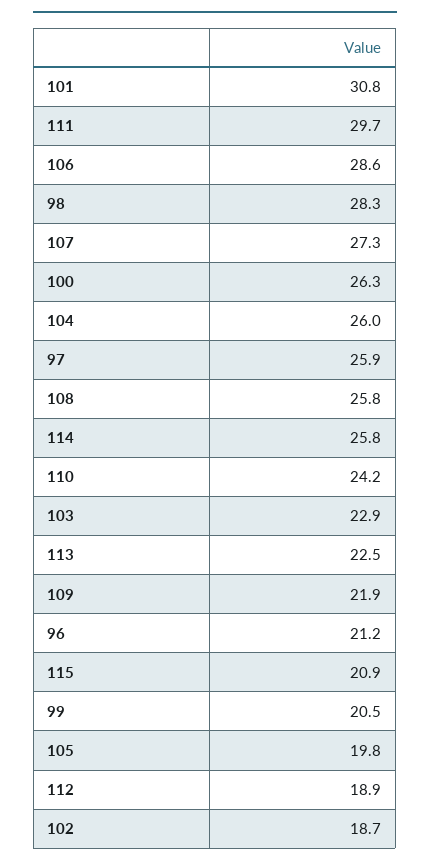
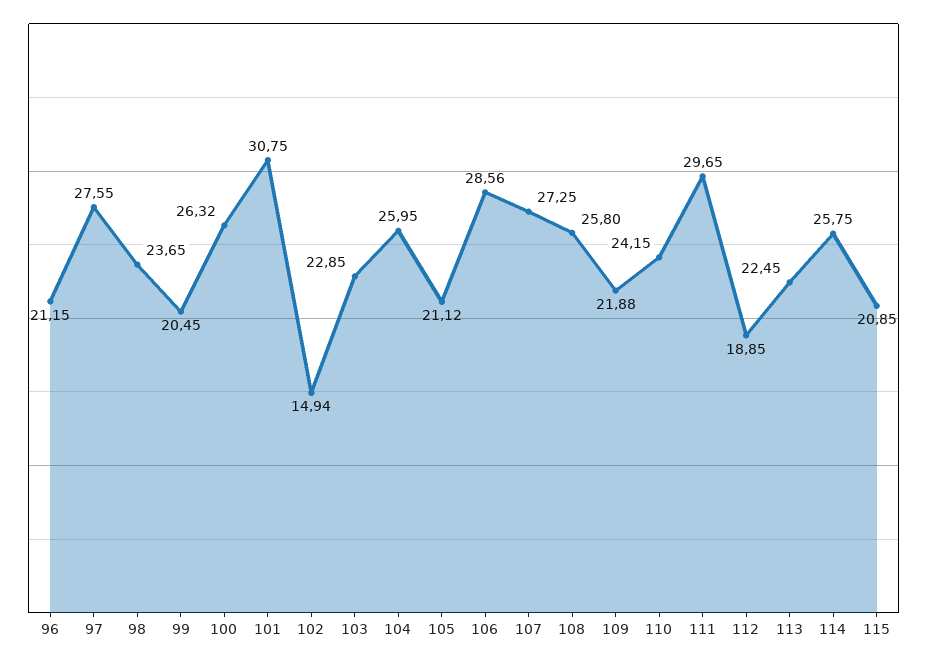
  {
    "101": 30.75,
    "111": 29.65,
    "106": 28.56,
-   "98": 28.3,
+   "98": 23.65,
    "107": 27.25,
    "100": 26.32,
    "104": 25.95,
-   "97": 25.9,
+   "97": 27.55,
    "108": 25.8,
    "114": 25.75,
    "110": 24.15,
    "103": 22.85,
    "113": 22.45,
    "109": 21.88,
    "96": 21.15,
    "115": 20.85,
    "99": 20.45,
-   "105": 19.8,
+   "105": 21.12,
    "112": 18.85,
-   "102": 18.7
+   "102": 14.94
  }

